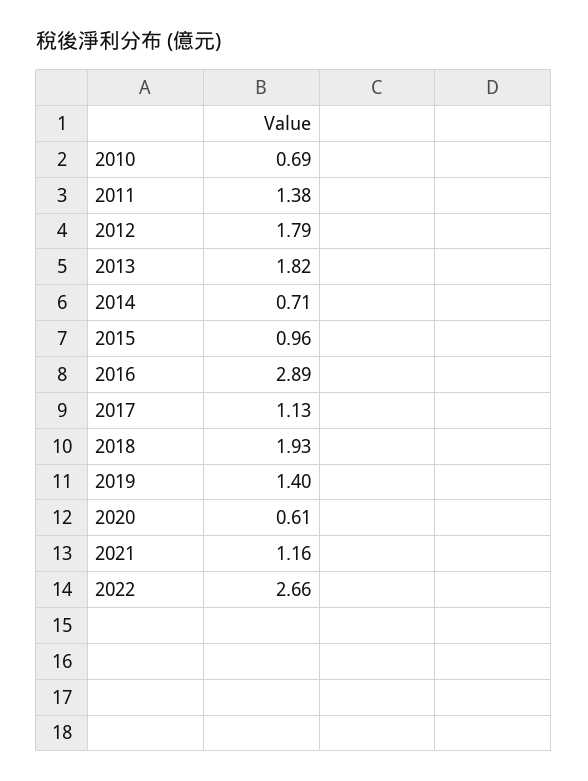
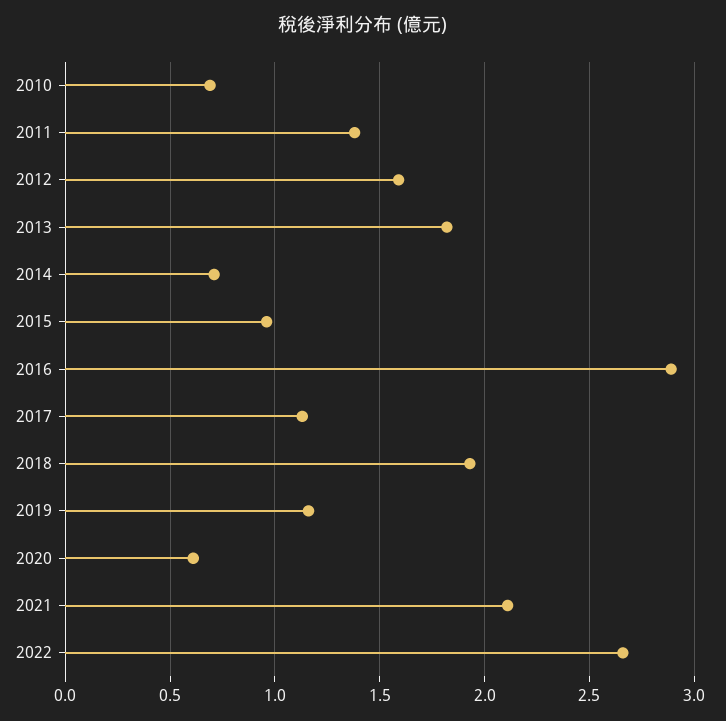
  {
    "2010": 0.69,
    "2011": 1.38,
-   "2012": 1.79,
+   "2012": 1.6,
    "2013": 1.82,
    "2014": 0.71,
    "2015": 0.96,
    "2016": 2.89,
    "2017": 1.13,
    "2018": 1.93,
-   "2019": 1.4,
+   "2019": 1.15,
    "2020": 0.61,
-   "2021": 1.16,
+   "2021": 2.1,
    "2022": 2.66
  }

